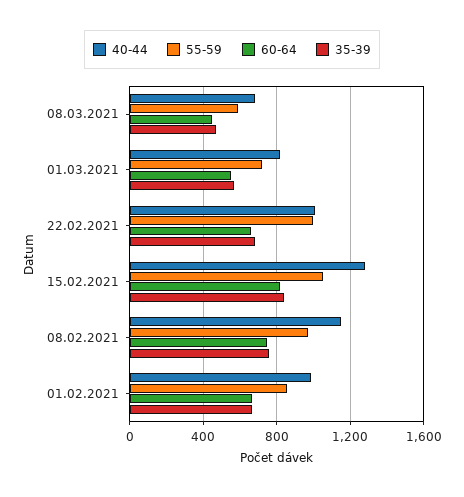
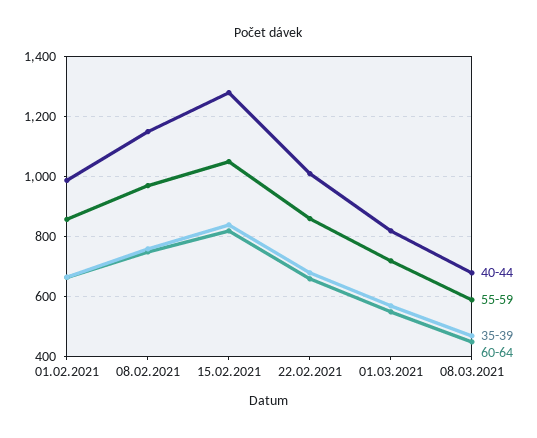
  {
    "40-44": {
      "08.03.2021": 680,
      "01.03.2021": 820,
      "22.02.2021": 1020,
      "15.02.2021": 1280,
      "08.02.2021": 1160,
      "01.02.2021": 980
    },
    "55-59": {
      "08.03.2021": 600,
      "01.03.2021": 720,
-     "22.02.2021": 1000,
+     "22.02.2021": 860,
      "15.02.2021": 1060,
      "08.02.2021": 980,
      "01.02.2021": 860
    },
    "60-64": {
      "08.03.2021": 460,
      "01.03.2021": 560,
      "22.02.2021": 660,
      "15.02.2021": 820,
      "08.02.2021": 760,
      "01.02.2021": 660
    },
    "35-39": {
      "08.03.2021": 480,
      "01.03.2021": 580,
      "22.02.2021": 680,
      "15.02.2021": 840,
      "08.02.2021": 760,
      "01.02.2021": 660
    }
  }

